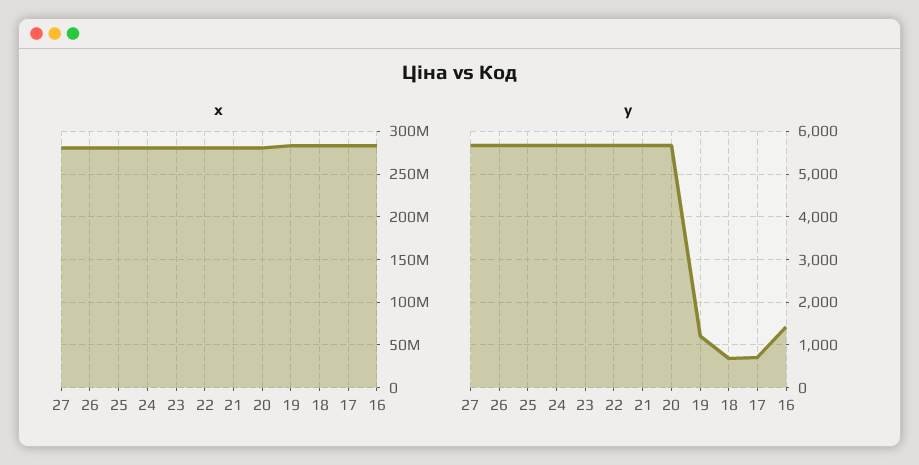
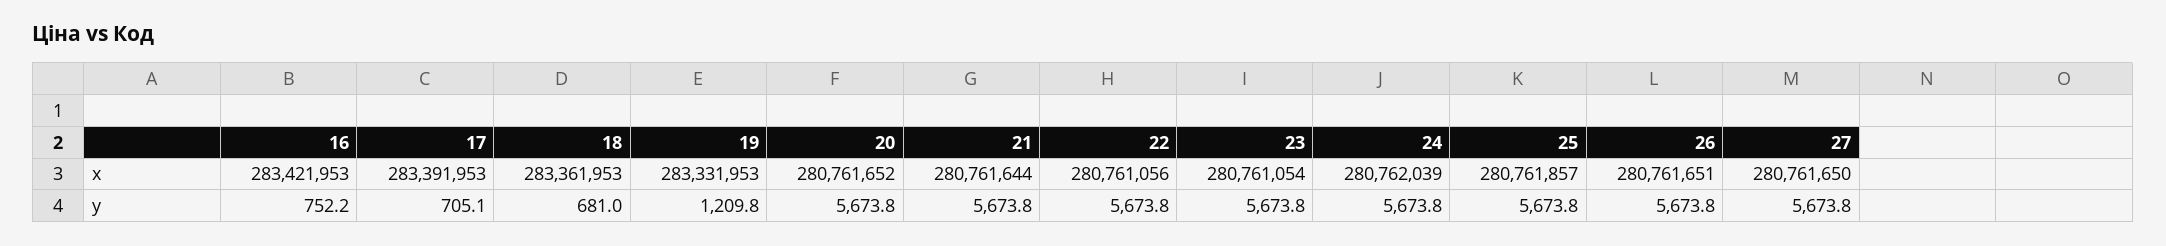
  {
    "x": {
      "27": 280761650,
      "26": 280761651,
      "25": 280761857,
      "24": 280762039,
      "23": 280761054,
      "22": 280761056,
      "21": 280761644,
      "20": 280761652,
      "19": 283331953,
      "18": 283361953,
      "17": 283391953,
      "16": 283421953
    },
    "y": {
      "27": 5673.8,
      "26": 5673.8,
      "25": 5673.8,
      "24": 5673.8,
      "23": 5673.8,
      "22": 5673.8,
      "21": 5673.8,
      "20": 5673.8,
      "19": 1209.8,
      "18": 681,
      "17": 705.1,
-     "16": 1400
+     "16": 752.2
    }
  }

